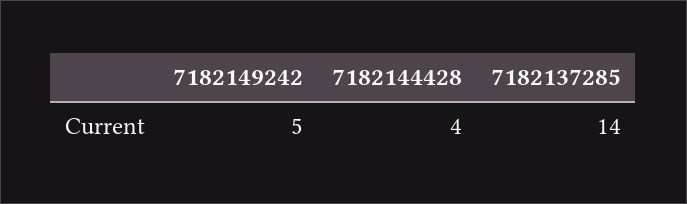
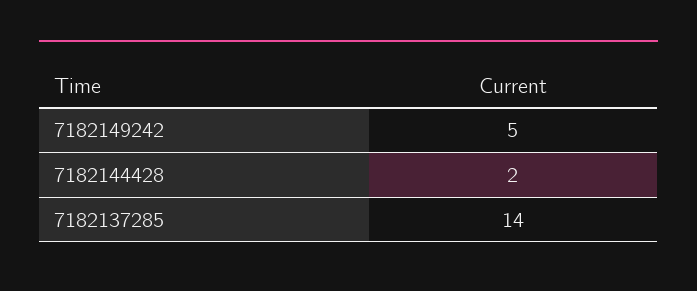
  {
    "7182149242": 5,
-   "7182144428": 4,
+   "7182144428": 2,
    "7182137285": 14
  }

